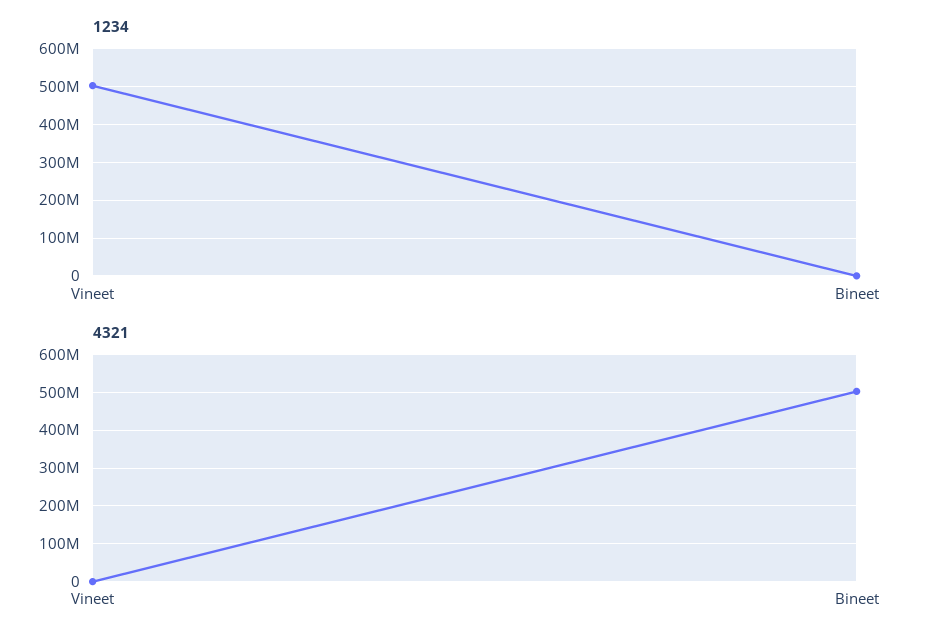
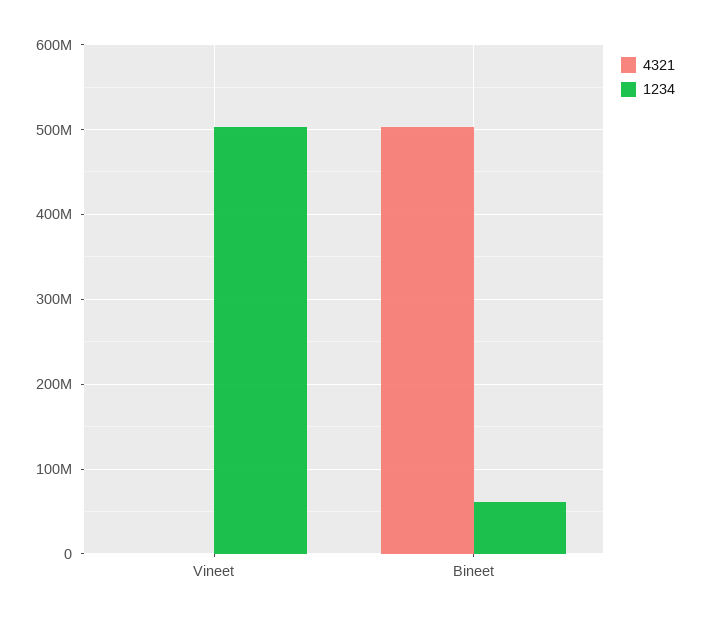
  {
    "1234": {
      "Vineet": 500000000,
-     "Bineet": 0
+     "Bineet": 60000000
    },
    "4321": {
      "Vineet": 0,
      "Bineet": 500000000
    }
  }

